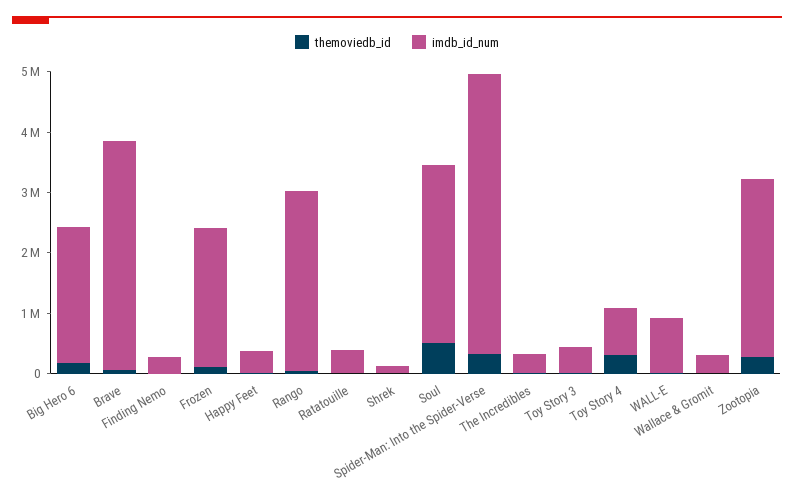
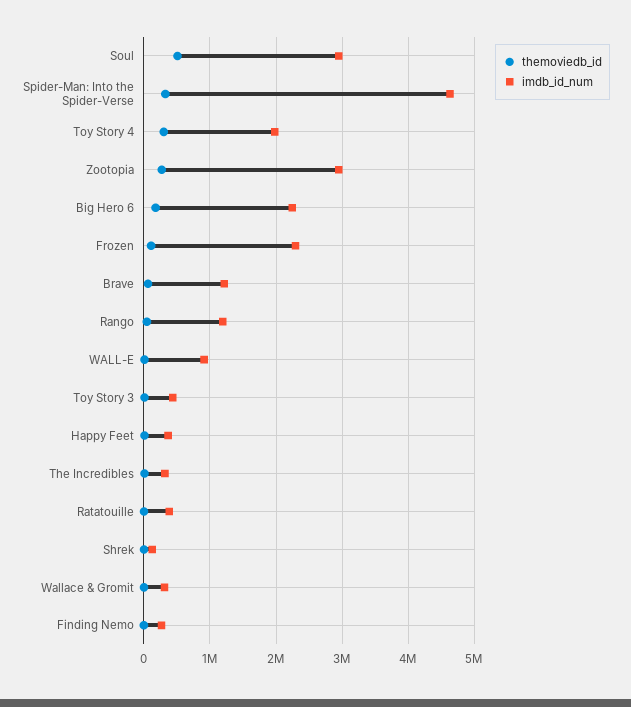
  {
    "themoviedb_id": {
      "Big Hero 6": 200000,
      "Brave": 100000,
      "Finding Nemo": 0,
      "Frozen": 100000,
      "Happy Feet": 0,
      "Rango": 0,
      "Ratatouille": 0,
      "Shrek": 0,
      "Soul": 500000,
      "Spider-Man: Into the Spider-Verse": 300000,
      "The Incredibles": 0,
      "Toy Story 3": 0,
      "Toy Story 4": 300000,
      "WALL-E": 0,
      "Wallace & Gromit": 0,
      "Zootopia": 300000
    },
    "imdb_id_num": {
      "Big Hero 6": 2200000,
-     "Brave": 3800000,
+     "Brave": 1200000,
      "Finding Nemo": 300000,
      "Frozen": 2300000,
      "Happy Feet": 400000,
-     "Rango": 3000000,
+     "Rango": 1200000,
      "Ratatouille": 400000,
      "Shrek": 100000,
      "Soul": 2900000,
      "Spider-Man: Into the Spider-Verse": 4600000,
      "The Incredibles": 300000,
      "Toy Story 3": 400000,
-     "Toy Story 4": 800000,
+     "Toy Story 4": 2000000,
      "WALL-E": 900000,
      "Wallace & Gromit": 300000,
      "Zootopia": 2900000
    }
  }

